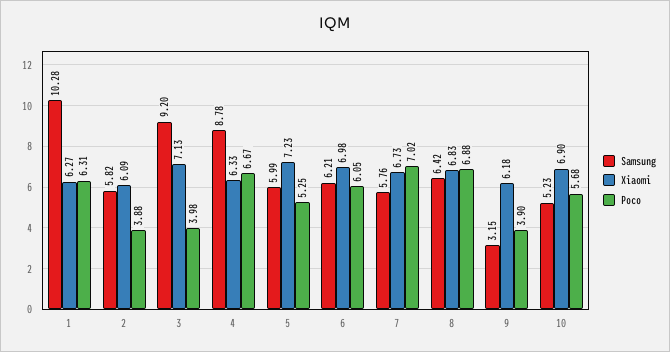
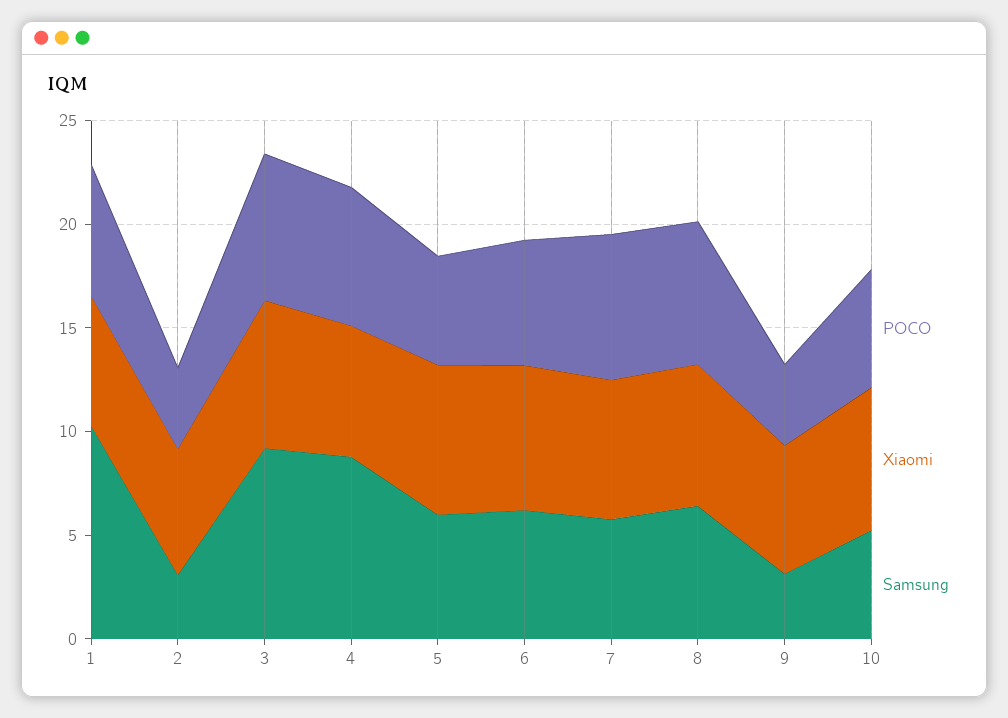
  {
    "Samsung": {
      "1": 10.28,
-     "2": 5.82,
+     "2": 3,
      "3": 9.2,
      "4": 8.78,
      "5": 5.99,
      "6": 6.21,
      "7": 5.76,
      "8": 6.42,
      "9": 3.15,
      "10": 5.23
    },
    "Xiaomi": {
      "1": 6.27,
      "2": 6.09,
      "3": 7.13,
      "4": 6.33,
      "5": 7.23,
      "6": 6.98,
      "7": 6.73,
      "8": 6.83,
      "9": 6.18,
      "10": 6.9
    },
    "Poco": {
      "1": 6.31,
      "2": 3.88,
-     "3": 3.98,
+     "3": 7,
      "4": 6.67,
      "5": 5.25,
      "6": 6.05,
      "7": 7.02,
      "8": 6.88,
      "9": 3.9,
      "10": 5.68
    }
  }

